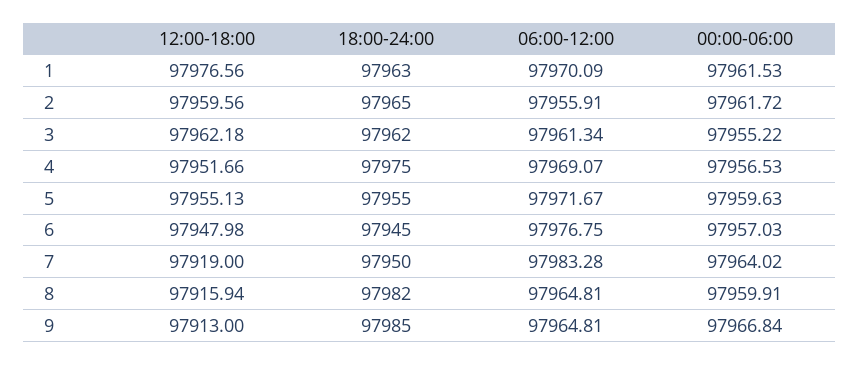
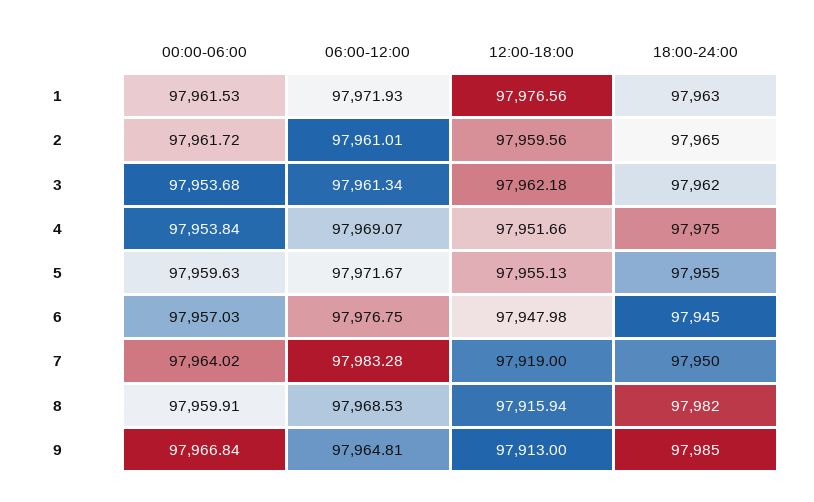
  {
    "12:00-18:00": {
      "1": 97976.56,
      "2": 97959.56,
      "3": 97962.18,
      "4": 97951.66,
      "5": 97955.13,
      "6": 97947.98,
      "7": 97919,
      "8": 97915.94,
      "9": 97913
    },
    "18:00-24:00": {
      "1": 97963,
      "2": 97965,
      "3": 97962,
      "4": 97975,
      "5": 97955,
      "6": 97945,
      "7": 97950,
      "8": 97982,
      "9": 97985
    },
    "06:00-12:00": {
-     "1": 97970.09,
+     "1": 97971.93,
-     "2": 97955.91,
+     "2": 97961.01,
      "3": 97961.34,
      "4": 97969.07,
      "5": 97971.67,
      "6": 97976.75,
      "7": 97983.28,
-     "8": 97964.81,
+     "8": 97968.53,
      "9": 97964.81
    },
    "00:00-06:00": {
      "1": 97961.53,
      "2": 97961.72,
-     "3": 97955.22,
+     "3": 97953.68,
-     "4": 97956.53,
+     "4": 97953.84,
      "5": 97959.63,
      "6": 97957.03,
      "7": 97964.02,
      "8": 97959.91,
      "9": 97966.84
    }
  }

